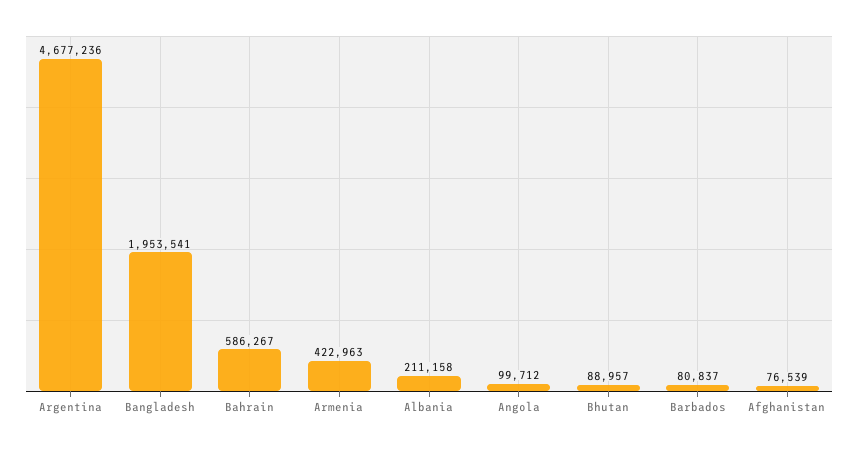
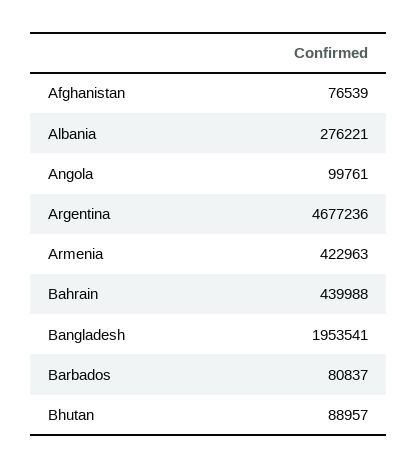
  {
    "Argentina": 4677236,
    "Bangladesh": 1953541,
-   "Bahrain": 586267,
+   "Bahrain": 439988,
    "Armenia": 422963,
-   "Albania": 211158,
+   "Albania": 276221,
-   "Angola": 99712,
+   "Angola": 99761,
    "Bhutan": 88957,
    "Barbados": 80837,
    "Afghanistan": 76539
  }

